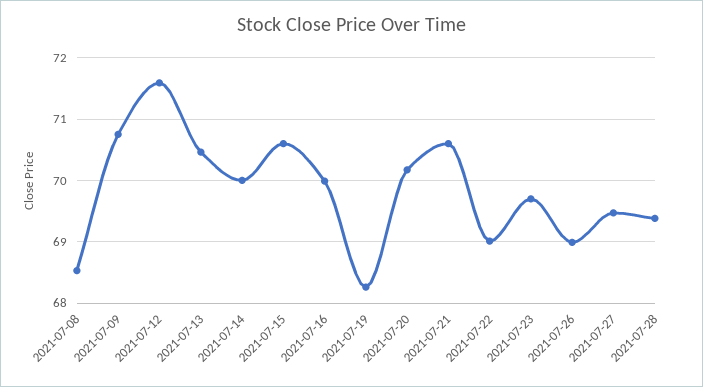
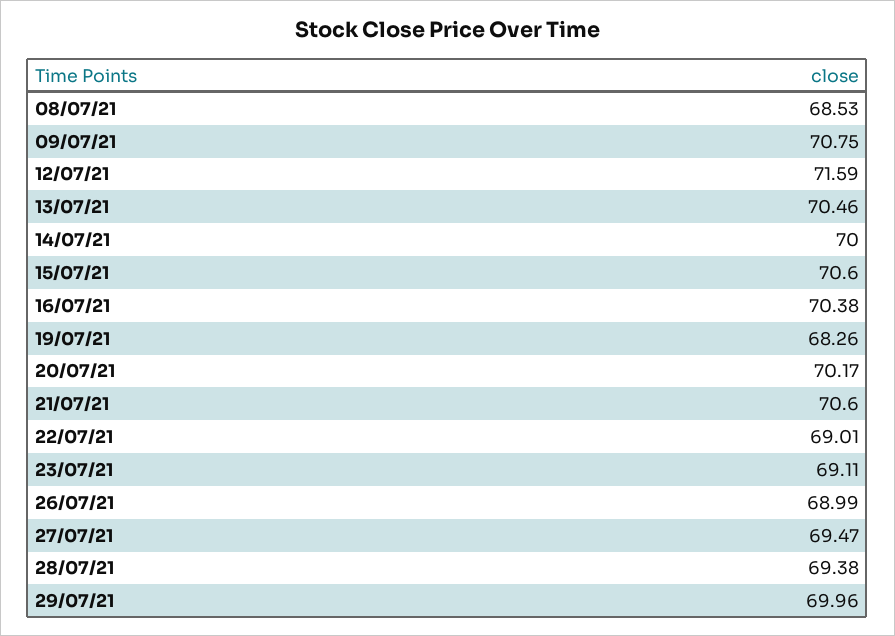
  {
    "2021-07-08": 68.53,
    "2021-07-09": 70.75,
    "2021-07-12": 71.59,
    "2021-07-13": 70.46,
    "2021-07-14": 70,
    "2021-07-15": 70.6,
-   "2021-07-16": 70,
+   "2021-07-16": 70.38,
    "2021-07-19": 68.26,
    "2021-07-20": 70.17,
    "2021-07-21": 70.6,
    "2021-07-22": 69.01,
-   "2021-07-23": 69.7,
+   "2021-07-23": 69.11,
    "2021-07-26": 68.99,
    "2021-07-27": 69.47,
-   "2021-07-28": 69.38
+   "2021-07-28": 69.38,
+   "29/07/21": 69.96
  }

